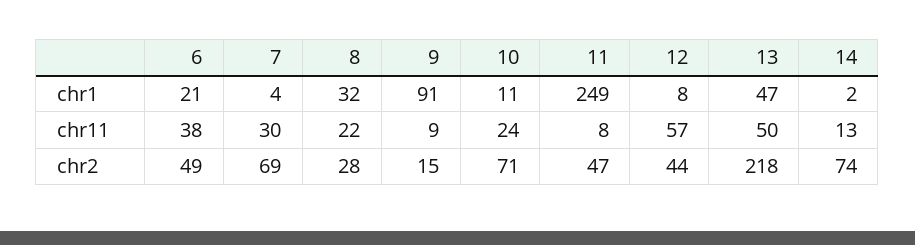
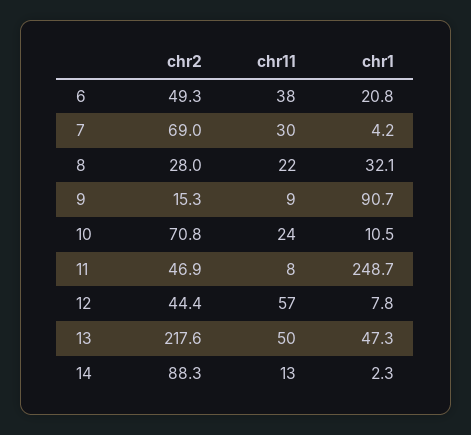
  {
    "6": {
      "chr1": 20.8,
      "chr11": 38,
      "chr2": 49.3
    },
    "7": {
      "chr1": 4.2,
      "chr11": 30,
      "chr2": 69
    },
    "8": {
      "chr1": 32.1,
      "chr11": 22,
      "chr2": 28
    },
    "9": {
      "chr1": 90.7,
      "chr11": 9,
      "chr2": 15.3
    },
    "10": {
      "chr1": 10.5,
      "chr11": 24,
      "chr2": 70.8
    },
    "11": {
      "chr1": 248.7,
      "chr11": 8,
      "chr2": 46.9
    },
    "12": {
      "chr1": 7.8,
      "chr11": 57,
      "chr2": 44.4
    },
    "13": {
      "chr1": 47.3,
      "chr11": 50,
      "chr2": 217.6
    },
    "14": {
      "chr1": 2.3,
      "chr11": 13,
-     "chr2": 74
+     "chr2": 88.3
    }
  }

